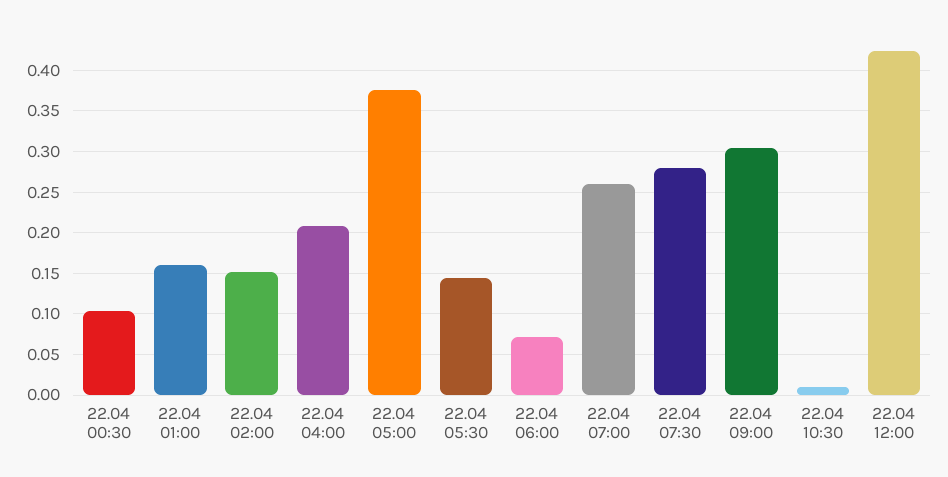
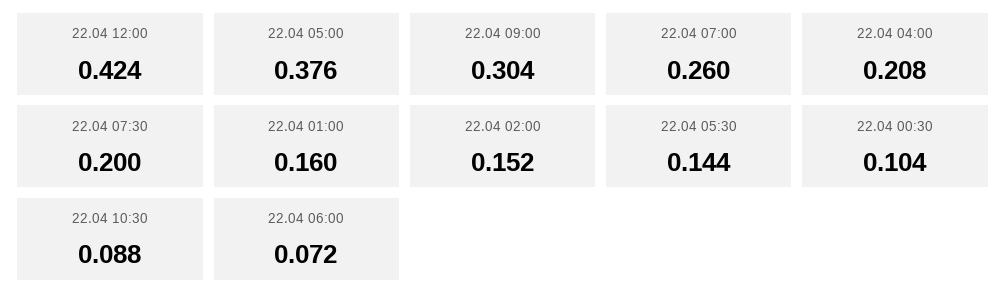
  {
    "22.04 00:30": 0.104,
    "22.04 01:00": 0.16,
    "22.04 02:00": 0.152,
    "22.04 04:00": 0.208,
    "22.04 05:00": 0.376,
    "22.04 05:30": 0.144,
    "22.04 06:00": 0.072,
    "22.04 07:00": 0.26,
-   "22.04 07:30": 0.28,
+   "22.04 07:30": 0.2,
    "22.04 09:00": 0.304,
-   "22.04 10:30": 0.01,
+   "22.04 10:30": 0.088,
    "22.04 12:00": 0.424
  }

